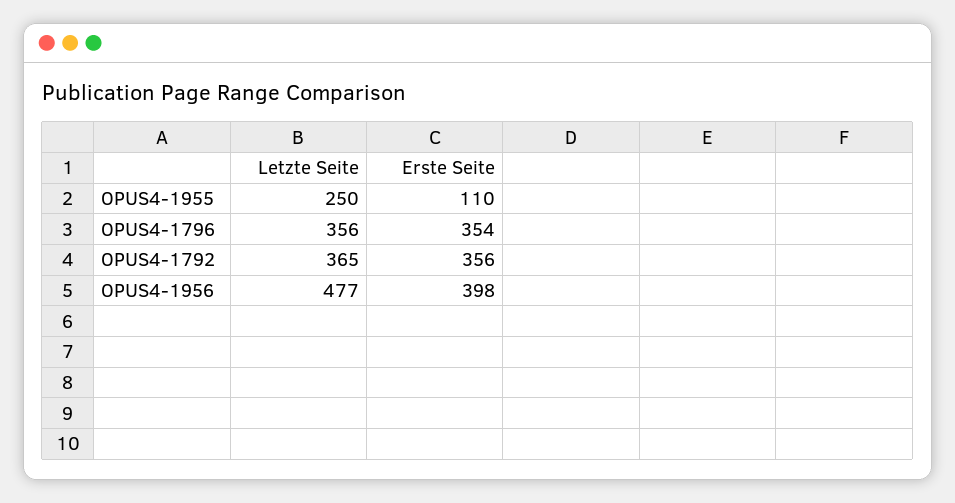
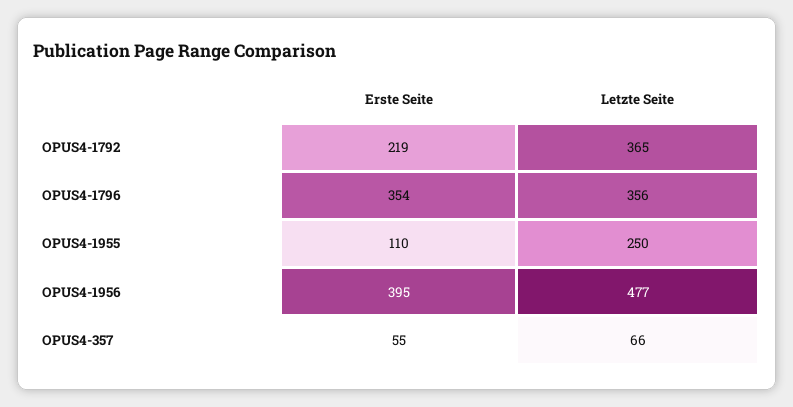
  {
    "Letzte Seite": {
      "OPUS4-1955": 250,
      "OPUS4-1796": 356,
      "OPUS4-1792": 365,
-     "OPUS4-1956": 477
+     "OPUS4-1956": 477,
+     "OPUS4-357": 66
    },
    "Erste Seite": {
      "OPUS4-1955": 110,
      "OPUS4-1796": 354,
-     "OPUS4-1792": 356,
+     "OPUS4-1792": 219,
-     "OPUS4-1956": 398
+     "OPUS4-1956": 395,
+     "OPUS4-357": 55
    }
  }

